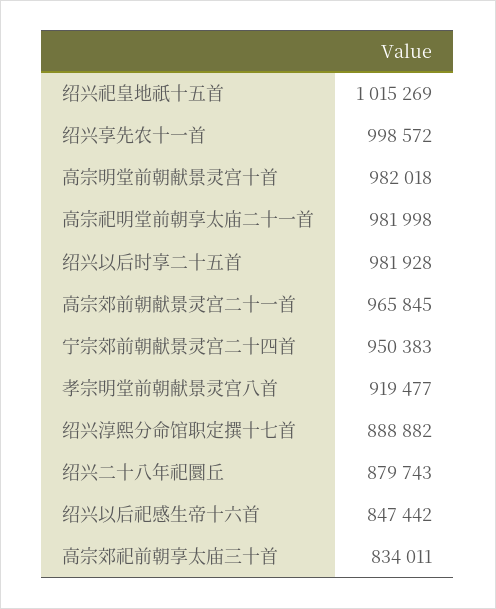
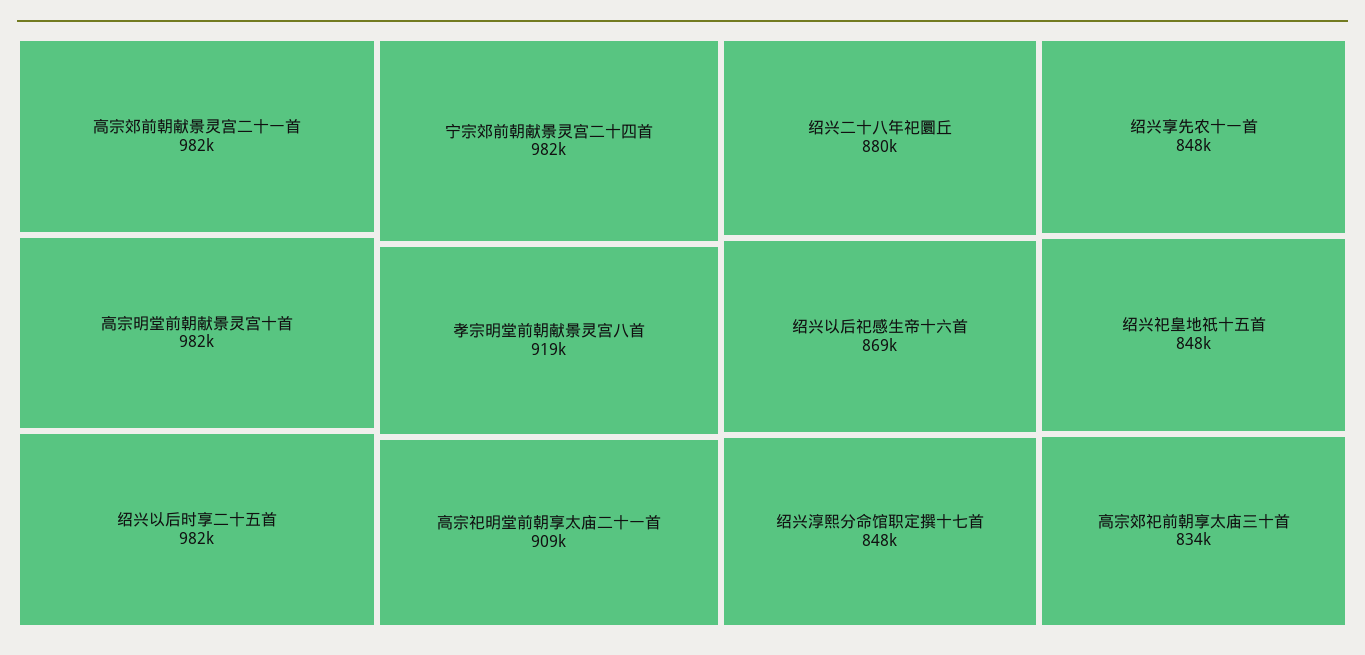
  {
-   "绍兴祀皇地祇十五首": 1015269,
+   "绍兴祀皇地祇十五首": 848000,
-   "绍兴享先农十一首": 998572,
+   "绍兴享先农十一首": 848000,
    "高宗明堂前朝献景灵宫十首": 982018,
-   "高宗祀明堂前朝享太庙二十一首": 981998,
+   "高宗祀明堂前朝享太庙二十一首": 909000,
    "绍兴以后时享二十五首": 981928,
-   "高宗郊前朝献景灵宫二十一首": 965845,
+   "高宗郊前朝献景灵宫二十一首": 982000,
-   "宁宗郊前朝献景灵宫二十四首": 950383,
+   "宁宗郊前朝献景灵宫二十四首": 982000,
    "孝宗明堂前朝献景灵宫八首": 919477,
-   "绍兴淳熙分命馆职定撰十七首": 888882,
+   "绍兴淳熙分命馆职定撰十七首": 848000,
    "绍兴二十八年祀圜丘": 879743,
-   "绍兴以后祀感生帝十六首": 847442,
+   "绍兴以后祀感生帝十六首": 869000,
    "高宗郊祀前朝享太庙三十首": 834011
  }

